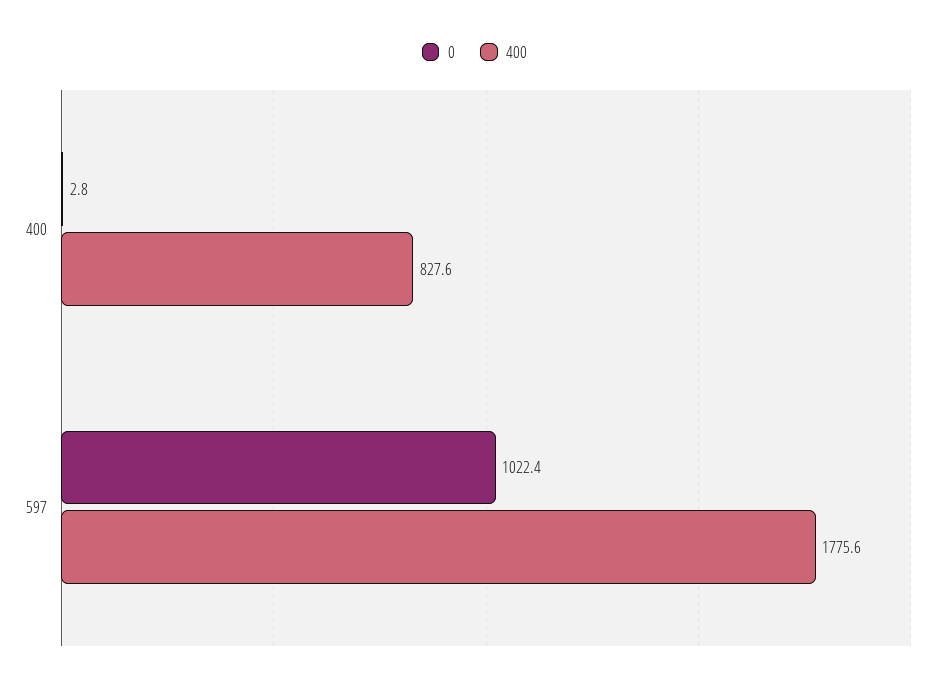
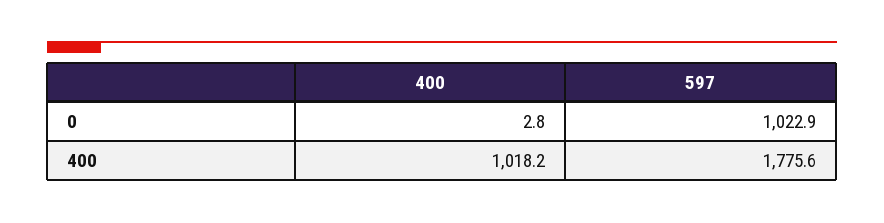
  {
    "0": {
      "400": 2.8,
-     "597": 1022.4
+     "597": 1022.9
    },
    "400": {
-     "400": 827.6,
+     "400": 1018.2,
      "597": 1775.6
    }
  }

